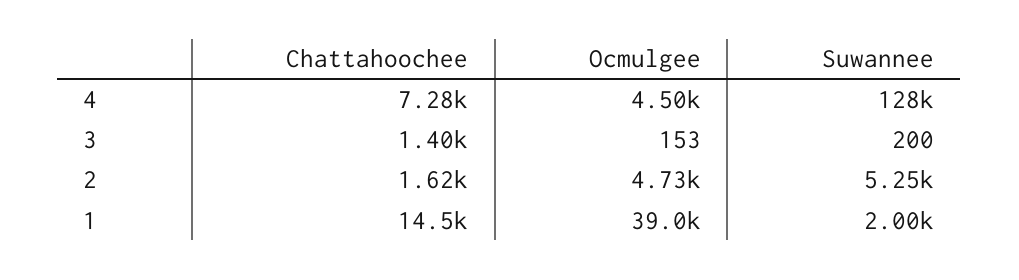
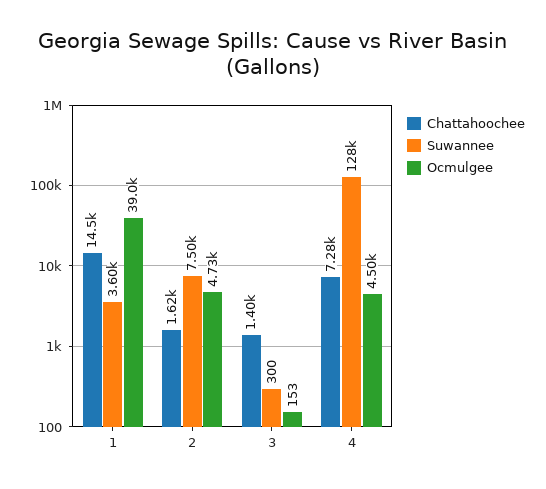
  {
    "Chattahoochee": {
      "4": 7280,
      "3": 1400,
      "2": 1620,
      "1": 14500
    },
    "Ocmulgee": {
      "4": 4500,
      "3": 153,
      "2": 4730,
      "1": 39000
    },
    "Suwannee": {
      "4": 128000,
-     "3": 200,
+     "3": 300,
-     "2": 5250,
+     "2": 7500,
-     "1": 2000
+     "1": 3600
    }
  }

